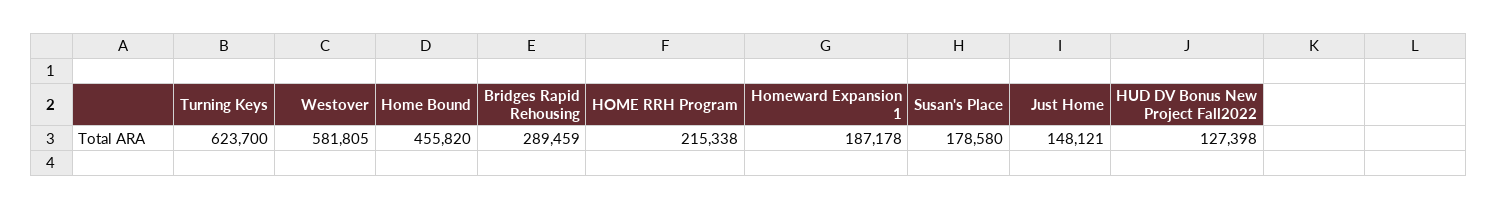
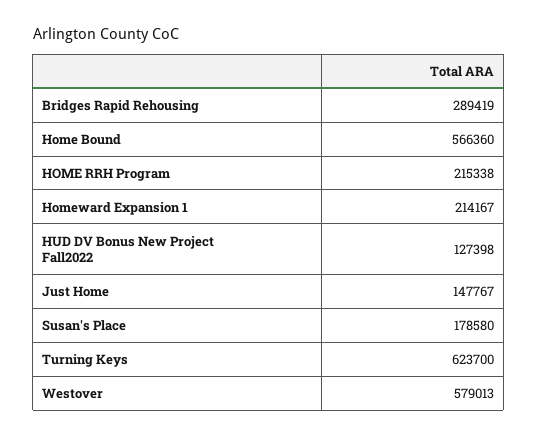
  {
    "Turning Keys": 623700,
-   "Westover": 581805,
+   "Westover": 579013,
-   "Home Bound": 455820,
+   "Home Bound": 566360,
-   "Bridges Rapid Rehousing": 289459,
+   "Bridges Rapid Rehousing": 289419,
    "HOME RRH Program": 215338,
-   "Homeward Expansion 1": 187178,
+   "Homeward Expansion 1": 214167,
    "Susan's Place": 178580,
-   "Just Home": 148121,
+   "Just Home": 147767,
    "HUD DV Bonus New Project Fall2022": 127398
  }

